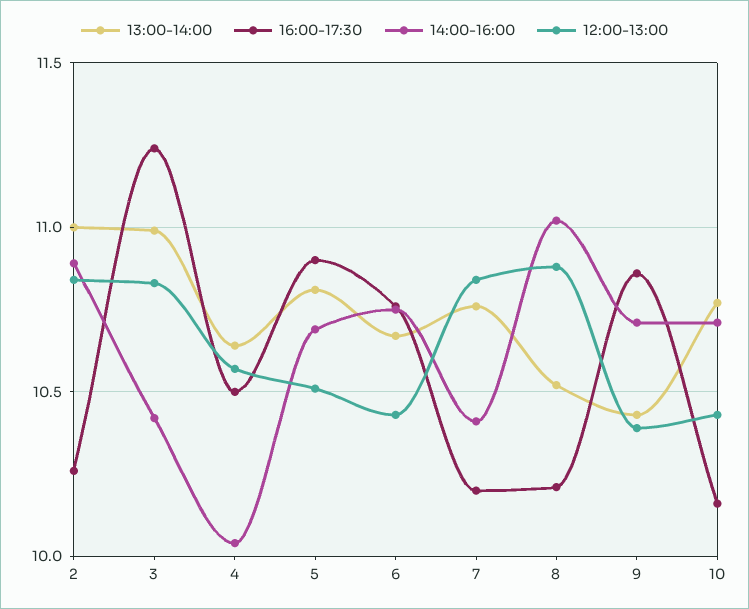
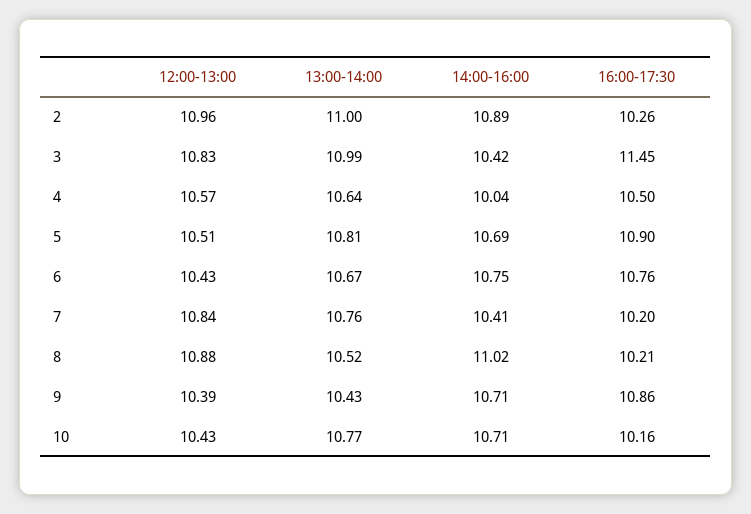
  {
    "13:00-14:00": {
      "2": 11,
      "3": 10.99,
      "4": 10.64,
      "5": 10.81,
      "6": 10.67,
      "7": 10.76,
      "8": 10.52,
      "9": 10.43,
      "10": 10.77
    },
    "16:00-17:30": {
      "2": 10.26,
-     "3": 11.25,
+     "3": 11.45,
      "4": 10.5,
      "5": 10.9,
      "6": 10.76,
      "7": 10.2,
      "8": 10.21,
      "9": 10.86,
      "10": 10.16
    },
    "14:00-16:00": {
      "2": 10.89,
      "3": 10.42,
      "4": 10.04,
      "5": 10.69,
      "6": 10.75,
      "7": 10.41,
      "8": 11.02,
      "9": 10.71,
      "10": 10.71
    },
    "12:00-13:00": {
-     "2": 10.85,
+     "2": 10.96,
      "3": 10.83,
      "4": 10.57,
      "5": 10.51,
      "6": 10.43,
      "7": 10.84,
      "8": 10.88,
      "9": 10.39,
      "10": 10.43
    }
  }

